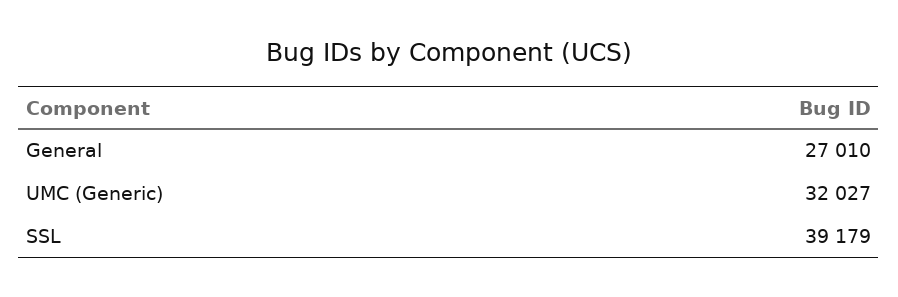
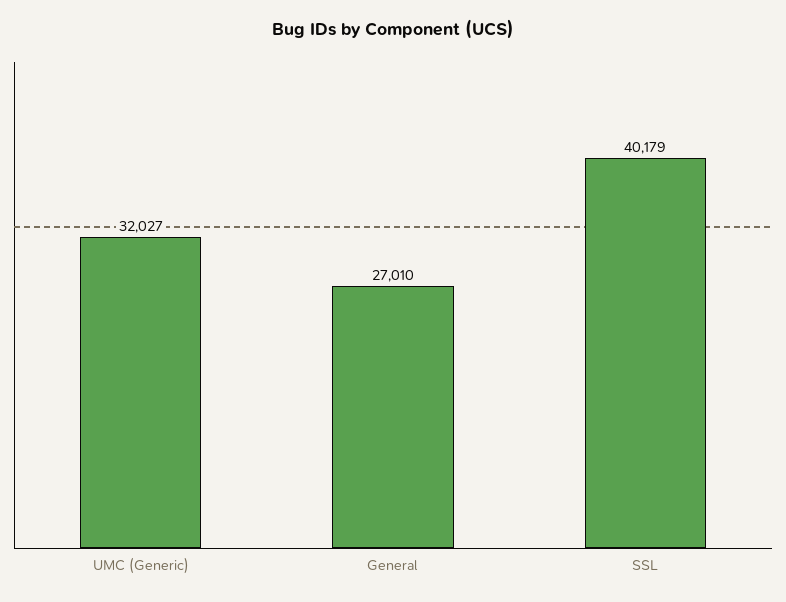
  {
    "General": 27010,
    "UMC (Generic)": 32027,
-   "SSL": 39179
+   "SSL": 40179
  }

